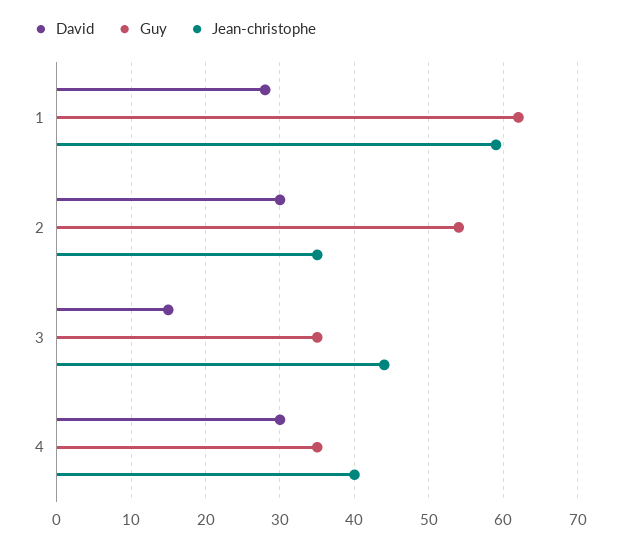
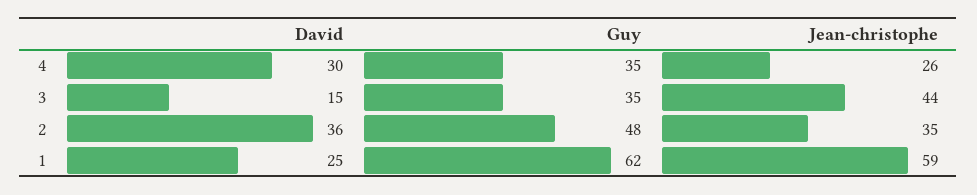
  {
    "David": {
-     "1": 28,
+     "1": 25,
-     "2": 30,
+     "2": 36,
      "3": 15,
      "4": 30
    },
    "Guy": {
      "1": 62,
-     "2": 54,
+     "2": 48,
      "3": 35,
      "4": 35
    },
    "Jean-christophe": {
      "1": 59,
      "2": 35,
      "3": 44,
-     "4": 40
+     "4": 26
    }
  }

